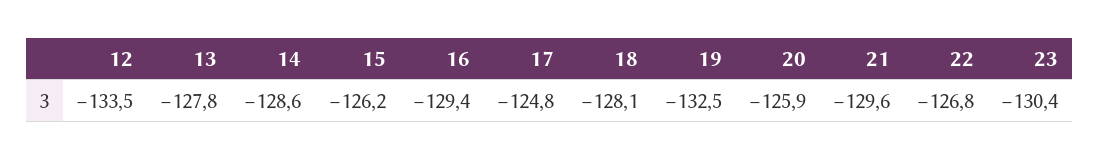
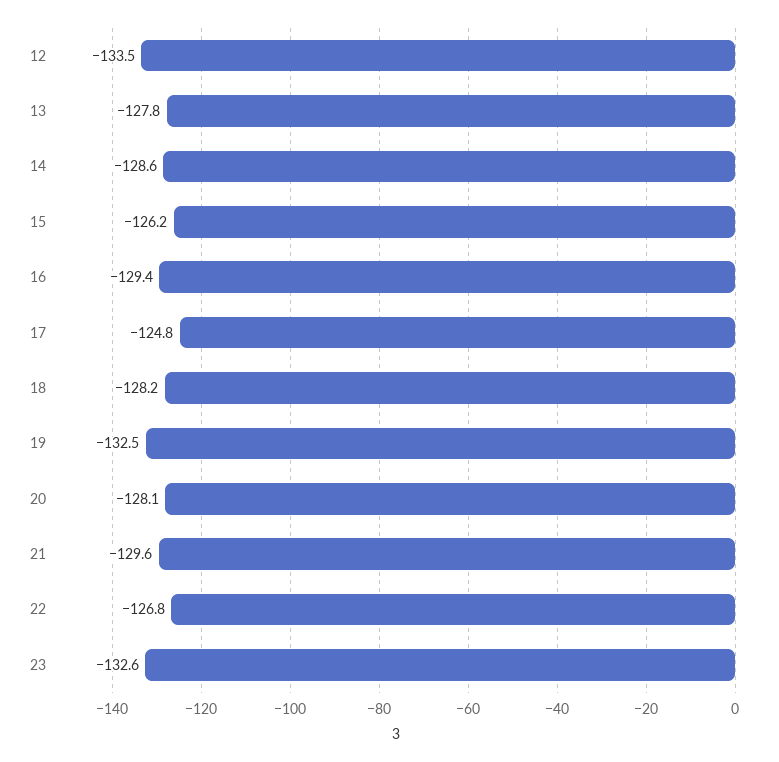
  {
    "12": -133.5,
    "13": -127.8,
    "14": -128.6,
    "15": -126.2,
    "16": -129.4,
    "17": -124.8,
-   "18": -128.1,
+   "18": -128.2,
    "19": -132.5,
-   "20": -125.9,
+   "20": -128.1,
    "21": -129.6,
    "22": -126.8,
-   "23": -130.4
+   "23": -132.6
  }

